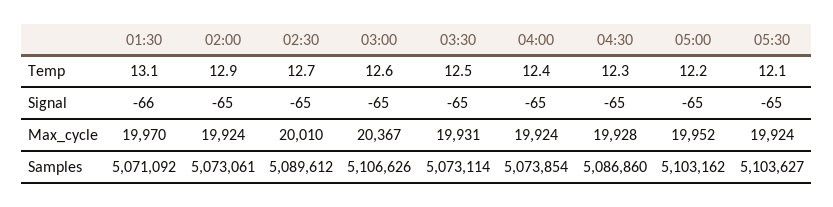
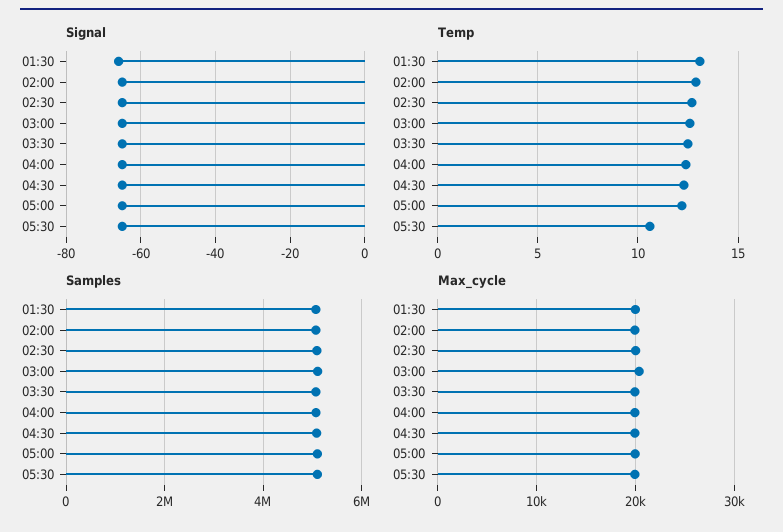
  {
    "Temp": {
      "01:30": 13.1,
      "02:00": 12.9,
      "02:30": 12.7,
      "03:00": 12.6,
      "03:30": 12.5,
      "04:00": 12.4,
      "04:30": 12.3,
      "05:00": 12.2,
-     "05:30": 12.1
+     "05:30": 10.5
    },
    "Signal": {
      "01:30": -66,
      "02:00": -65,
      "02:30": -65,
      "03:00": -65,
      "03:30": -65,
      "04:00": -65,
      "04:30": -65,
      "05:00": -65,
      "05:30": -65
    },
    "Max_cycle": {
      "01:30": 19970,
      "02:00": 19924,
      "02:30": 20010,
      "03:00": 20367,
      "03:30": 19931,
      "04:00": 19924,
      "04:30": 19928,
      "05:00": 19952,
      "05:30": 19924
    },
    "Samples": {
      "01:30": 5071092,
      "02:00": 5073061,
      "02:30": 5089612,
      "03:00": 5106626,
      "03:30": 5073114,
      "04:00": 5073854,
      "04:30": 5086860,
      "05:00": 5103162,
      "05:30": 5103627
    }
  }

